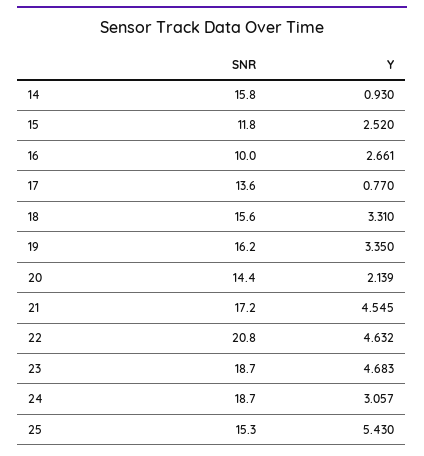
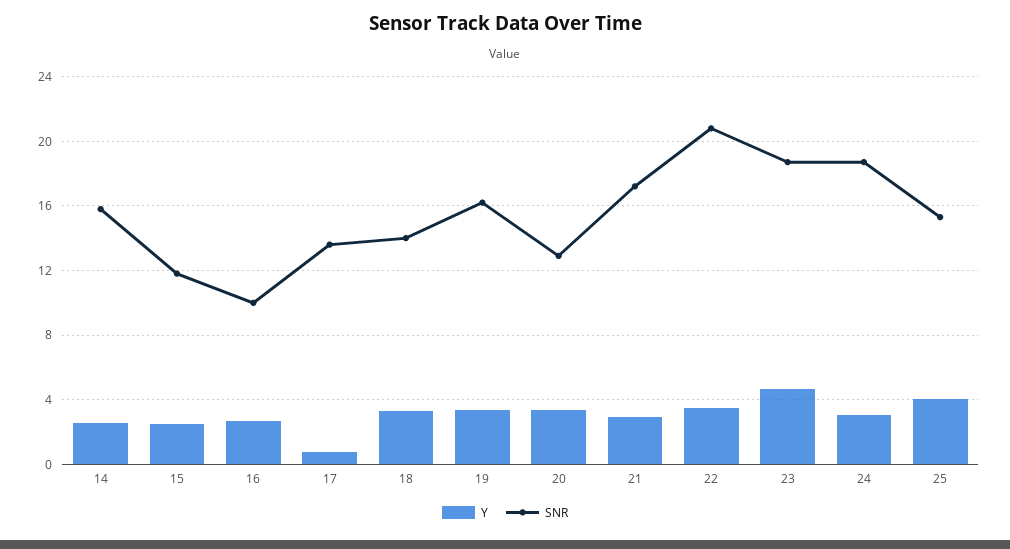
  {
    "SNR": {
      "14": 15.8,
      "15": 11.8,
      "16": 10,
      "17": 13.6,
-     "18": 15.6,
+     "18": 14,
      "19": 16.2,
-     "20": 14.4,
+     "20": 13,
      "21": 17.2,
      "22": 20.8,
      "23": 18.7,
      "24": 18.7,
      "25": 15.3
    },
    "Y": {
-     "14": 0.93,
+     "14": 2.5,
      "15": 2.52,
      "16": 2.661,
      "17": 0.77,
      "18": 3.31,
      "19": 3.35,
-     "20": 2.139,
+     "20": 3.5,
-     "21": 4.545,
+     "21": 3,
-     "22": 4.632,
+     "22": 3.5,
      "23": 4.683,
      "24": 3.057,
-     "25": 5.43
+     "25": 4
    }
  }

